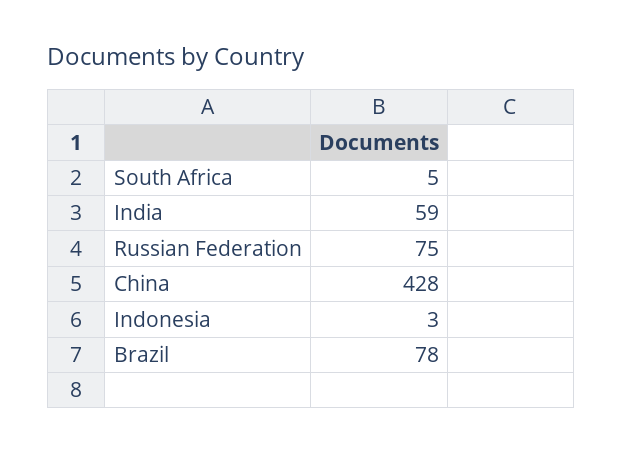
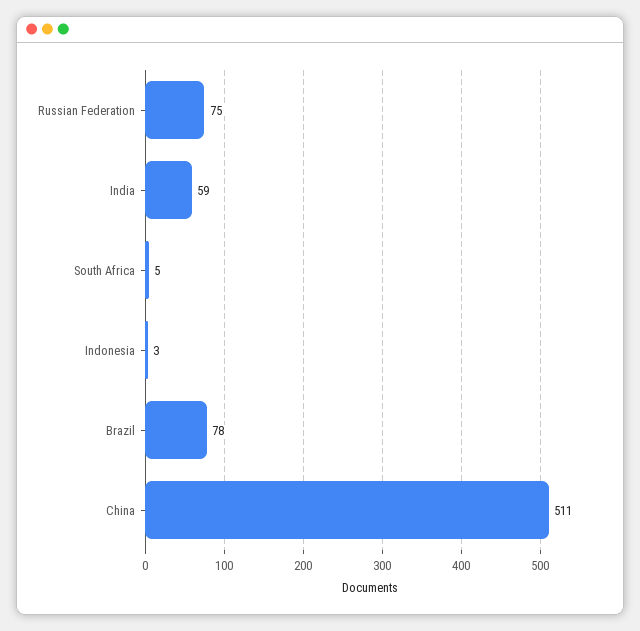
  {
    "South Africa": 5,
    "India": 59,
    "Russian Federation": 75,
-   "China": 428,
+   "China": 511,
    "Indonesia": 3,
    "Brazil": 78
  }

